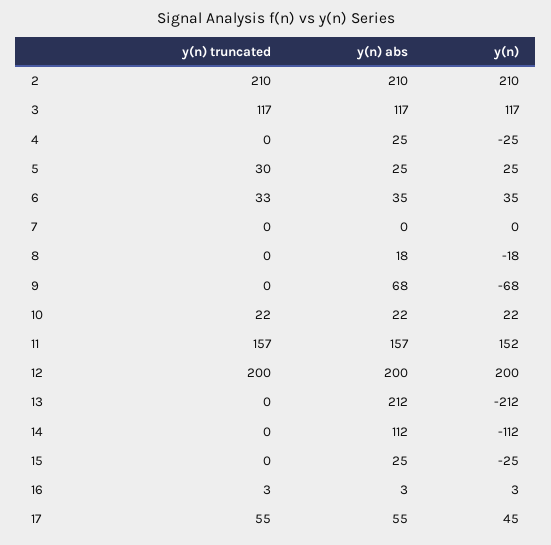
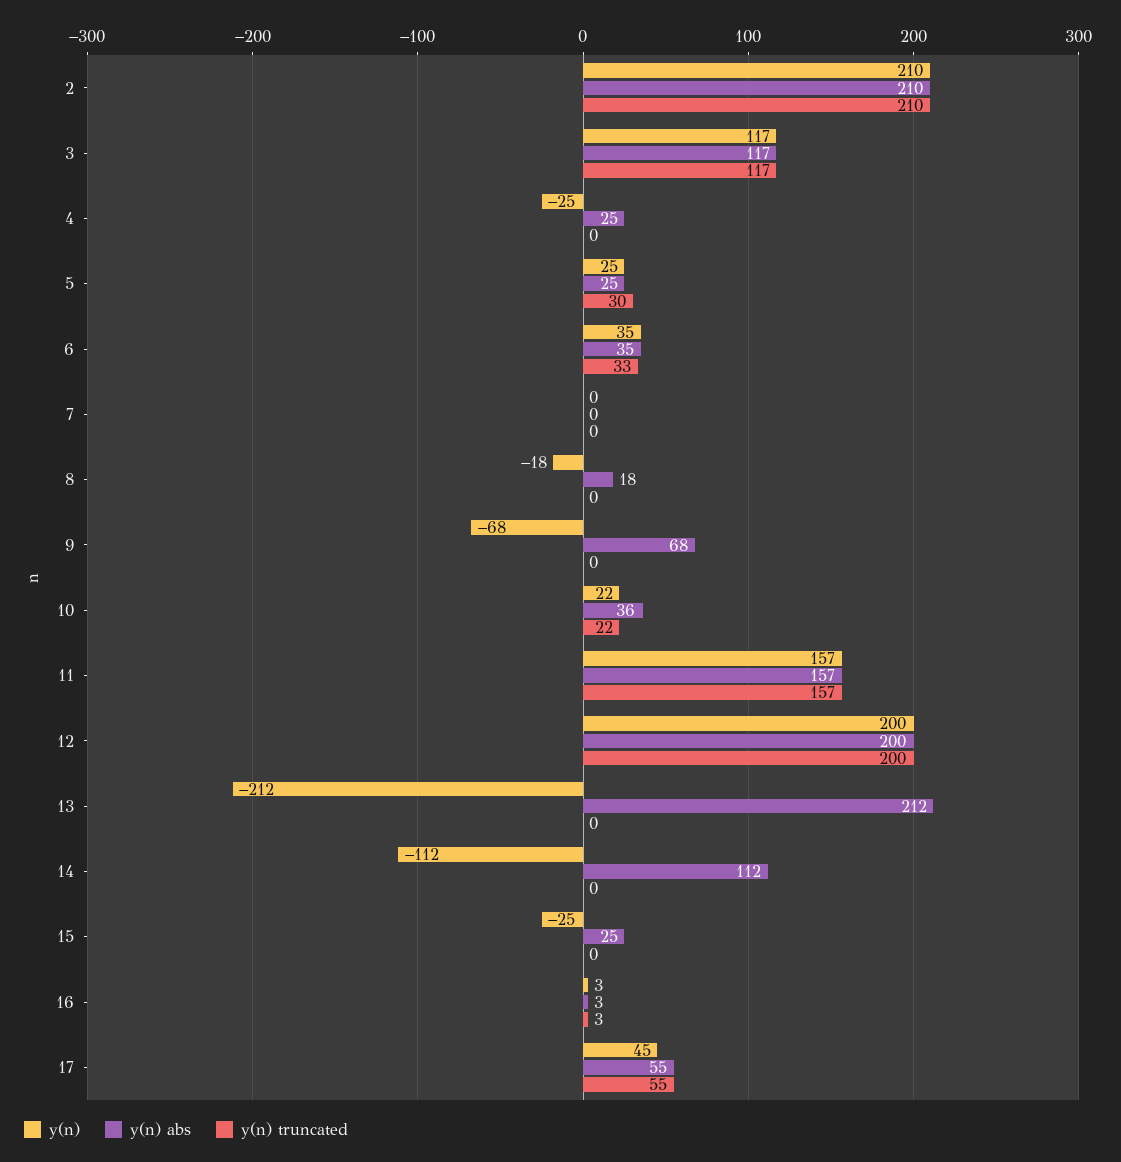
  {
    "y(n) truncated": {
      "2": 210,
      "3": 117,
      "4": 0,
      "5": 30,
      "6": 33,
      "7": 0,
      "8": 0,
      "9": 0,
      "10": 22,
      "11": 157,
      "12": 200,
      "13": 0,
      "14": 0,
      "15": 0,
      "16": 3,
      "17": 55
    },
    "y(n) abs": {
      "2": 210,
      "3": 117,
      "4": 25,
      "5": 25,
      "6": 35,
      "7": 0,
      "8": 18,
      "9": 68,
-     "10": 22,
+     "10": 36,
      "11": 157,
      "12": 200,
      "13": 212,
      "14": 112,
      "15": 25,
      "16": 3,
      "17": 55
    },
    "y(n)": {
      "2": 210,
      "3": 117,
      "4": -25,
      "5": 25,
      "6": 35,
      "7": 0,
      "8": -18,
      "9": -68,
      "10": 22,
-     "11": 152,
+     "11": 157,
      "12": 200,
      "13": -212,
      "14": -112,
      "15": -25,
      "16": 3,
      "17": 45
    }
  }

